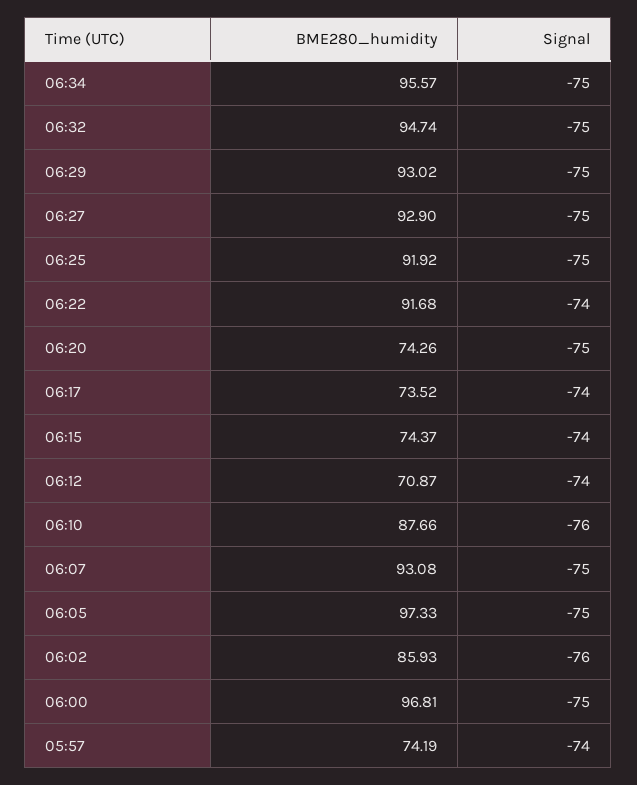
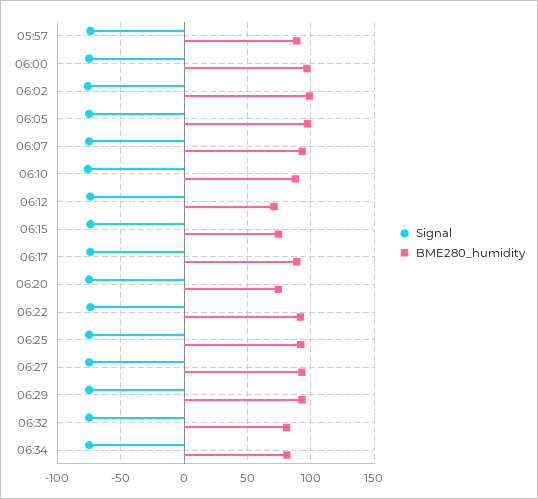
  {
    "BME280_humidity": {
-     "06:34": 95.57,
+     "06:34": 80,
-     "06:32": 94.74,
+     "06:32": 80,
      "06:29": 93.02,
      "06:27": 92.9,
      "06:25": 91.92,
      "06:22": 91.68,
      "06:20": 74.26,
-     "06:17": 73.52,
+     "06:17": 90,
      "06:15": 74.37,
      "06:12": 70.87,
      "06:10": 87.66,
      "06:07": 93.08,
      "06:05": 97.33,
-     "06:02": 85.93,
+     "06:02": 100,
      "06:00": 96.81,
-     "05:57": 74.19
+     "05:57": 90
    },
    "Signal": {
      "06:34": -75,
      "06:32": -75,
      "06:29": -75,
      "06:27": -75,
      "06:25": -75,
      "06:22": -74,
      "06:20": -75,
      "06:17": -74,
      "06:15": -74,
      "06:12": -74,
      "06:10": -76,
      "06:07": -75,
      "06:05": -75,
      "06:02": -76,
      "06:00": -75,
      "05:57": -74
    }
  }

